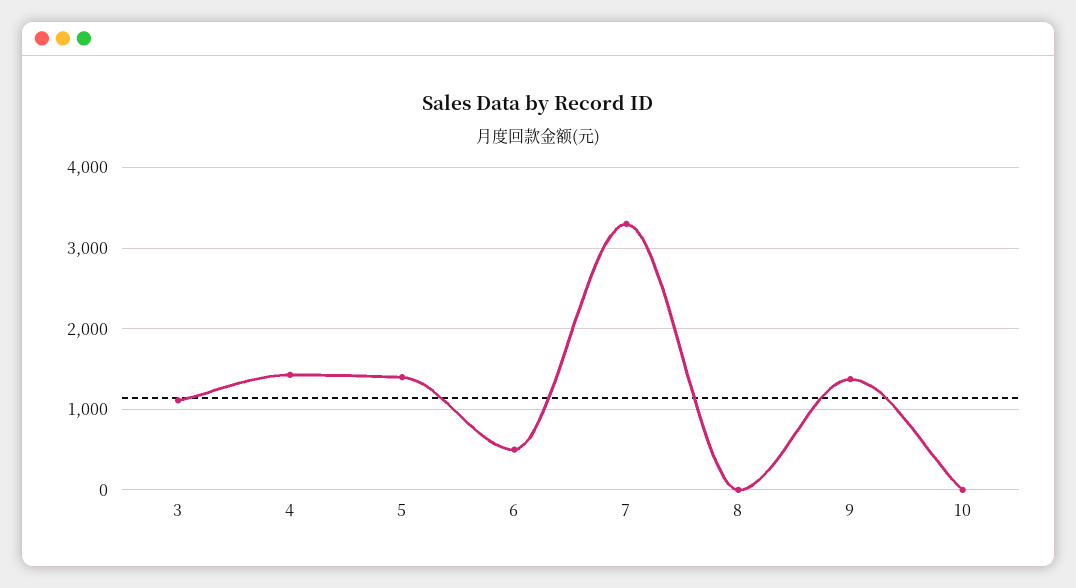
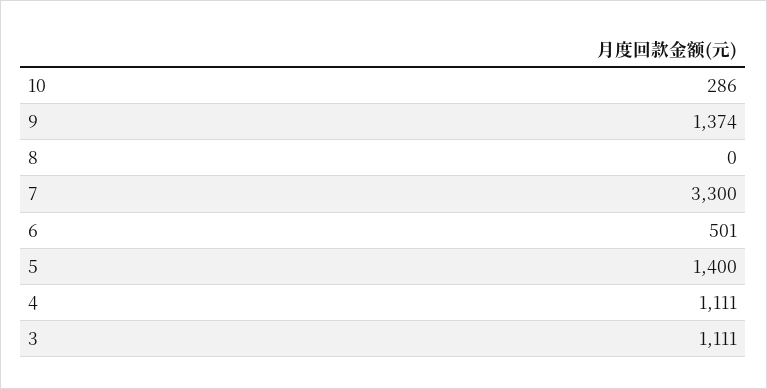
  {
    "3": 1111,
-   "4": 1400,
+   "4": 1111,
    "5": 1400,
    "6": 501,
    "7": 3300,
    "8": 0,
    "9": 1374,
-   "10": 0
+   "10": 286
  }

